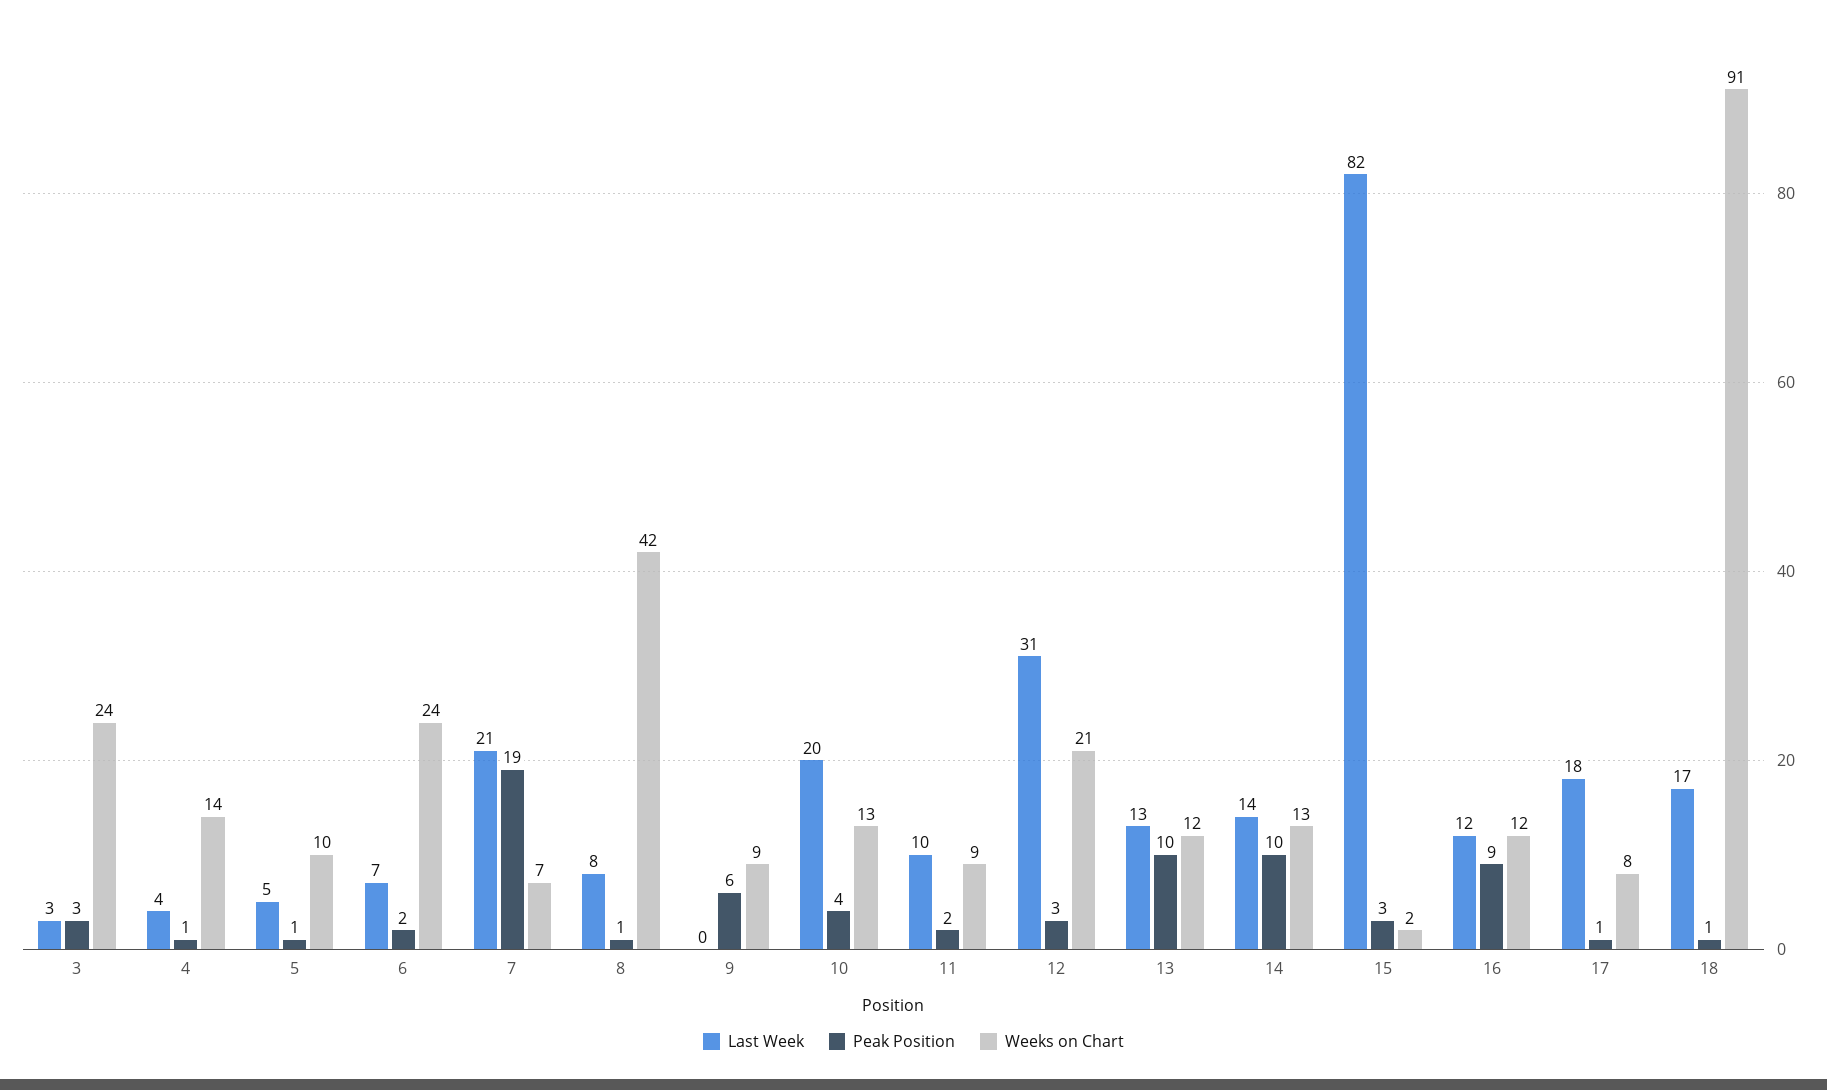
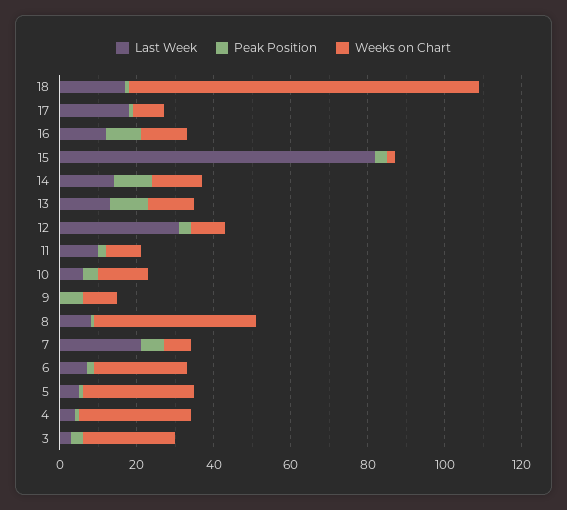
  {
    "Last Week": {
      "3": 3,
      "4": 4,
      "5": 5,
      "6": 7,
      "7": 21,
      "8": 8,
      "9": 0,
-     "10": 20,
+     "10": 5,
      "11": 10,
      "12": 31,
      "13": 13,
      "14": 14,
      "15": 82,
      "16": 12,
      "17": 18,
      "18": 17
    },
    "Peak Position": {
      "3": 3,
      "4": 1,
      "5": 1,
      "6": 2,
-     "7": 19,
+     "7": 5,
      "8": 1,
      "9": 6,
      "10": 4,
      "11": 2,
      "12": 3,
      "13": 10,
      "14": 10,
      "15": 3,
      "16": 9,
      "17": 1,
      "18": 1
    },
    "Weeks on Chart": {
      "3": 24,
-     "4": 14,
+     "4": 30,
-     "5": 10,
+     "5": 30,
      "6": 24,
      "7": 7,
      "8": 42,
      "9": 9,
      "10": 13,
      "11": 9,
-     "12": 21,
+     "12": 10,
      "13": 12,
      "14": 13,
      "15": 2,
      "16": 12,
      "17": 8,
      "18": 91
    }
  }

